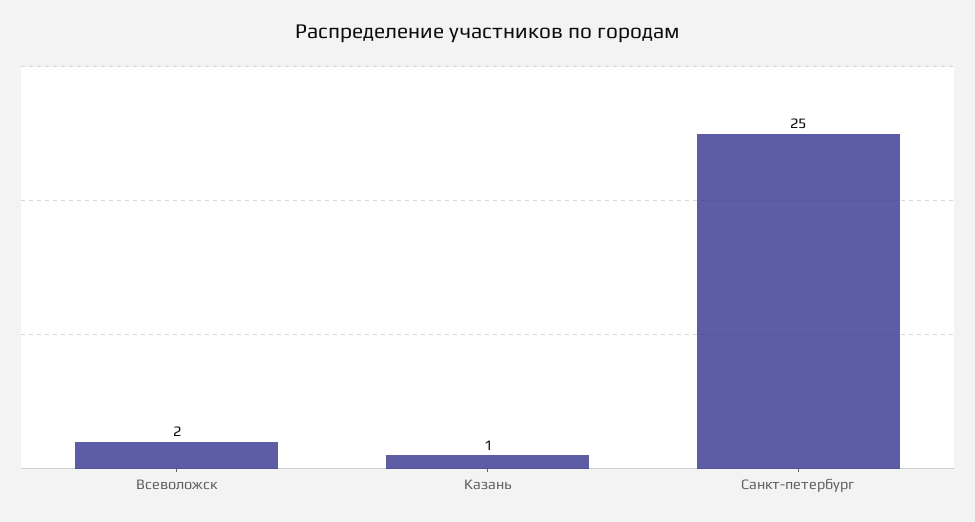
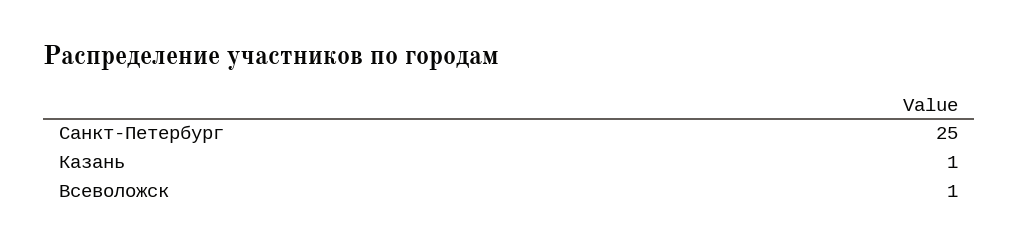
  {
-   "Всеволожск": 2,
+   "Всеволожск": 1,
    "Казань": 1,
    "Санкт-петербург": 25
  }

